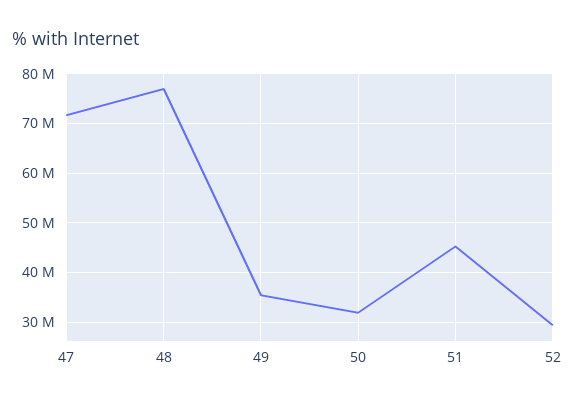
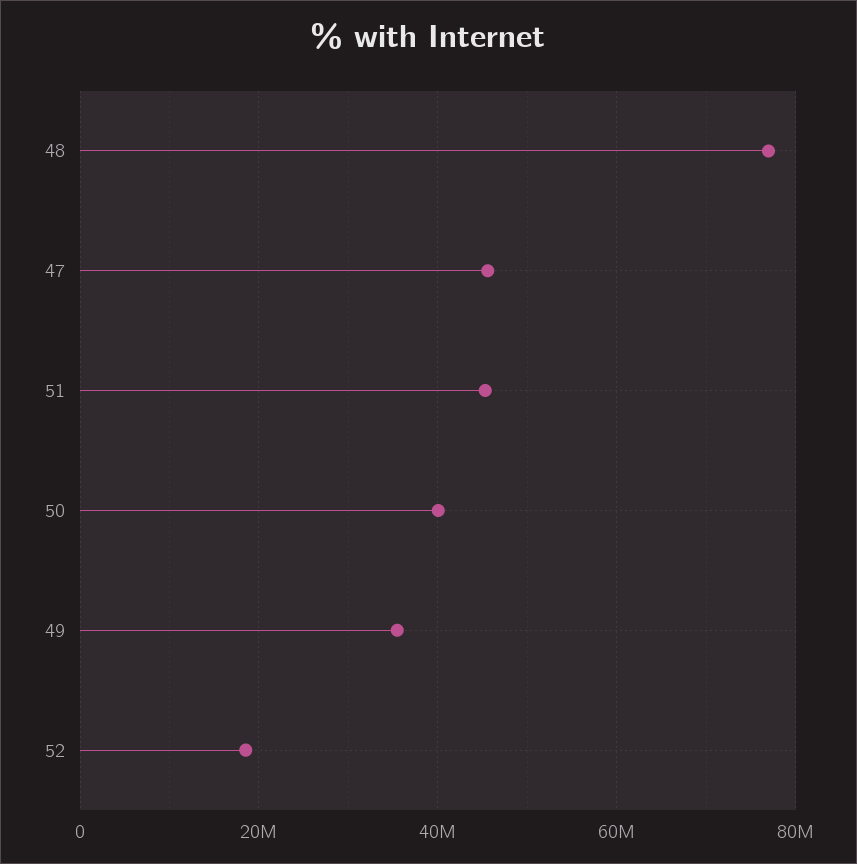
  {
-   "47": 72000000,
+   "47": 46000000,
    "48": 76000000,
    "49": 36000000,
-   "50": 32000000,
+   "50": 40000000,
    "51": 46000000,
-   "52": 30000000
+   "52": 18000000
  }

